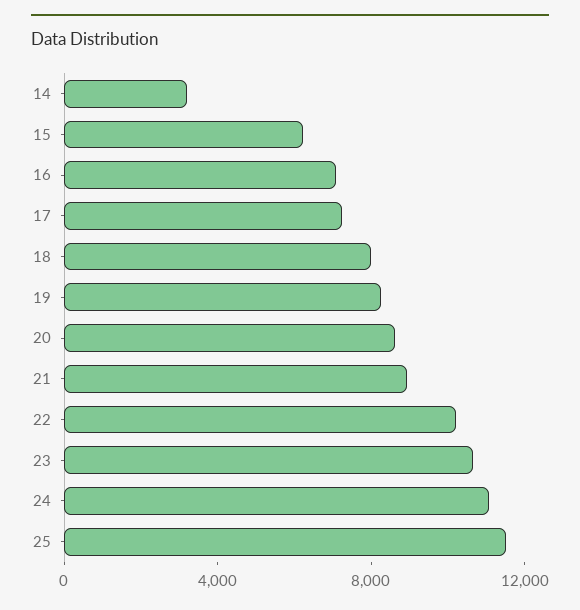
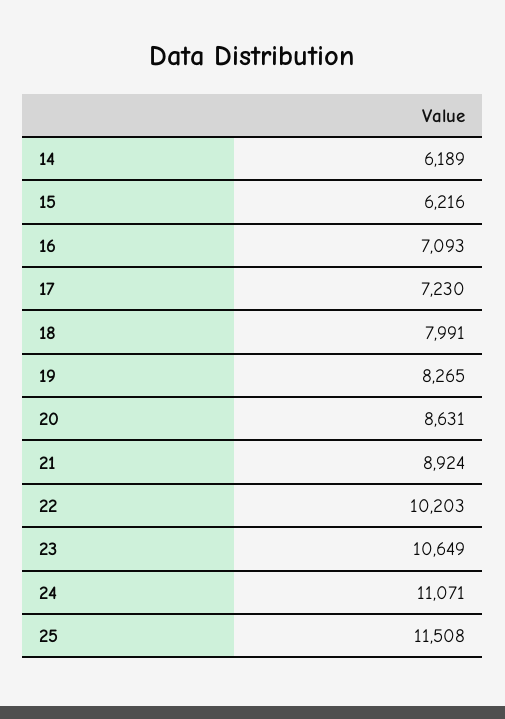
  {
-   "14": 3000,
+   "14": 6189,
    "15": 6216,
    "16": 7093,
    "17": 7230,
    "18": 7991,
    "19": 8265,
    "20": 8631,
    "21": 8924,
    "22": 10203,
    "23": 10649,
    "24": 11071,
    "25": 11508
  }

